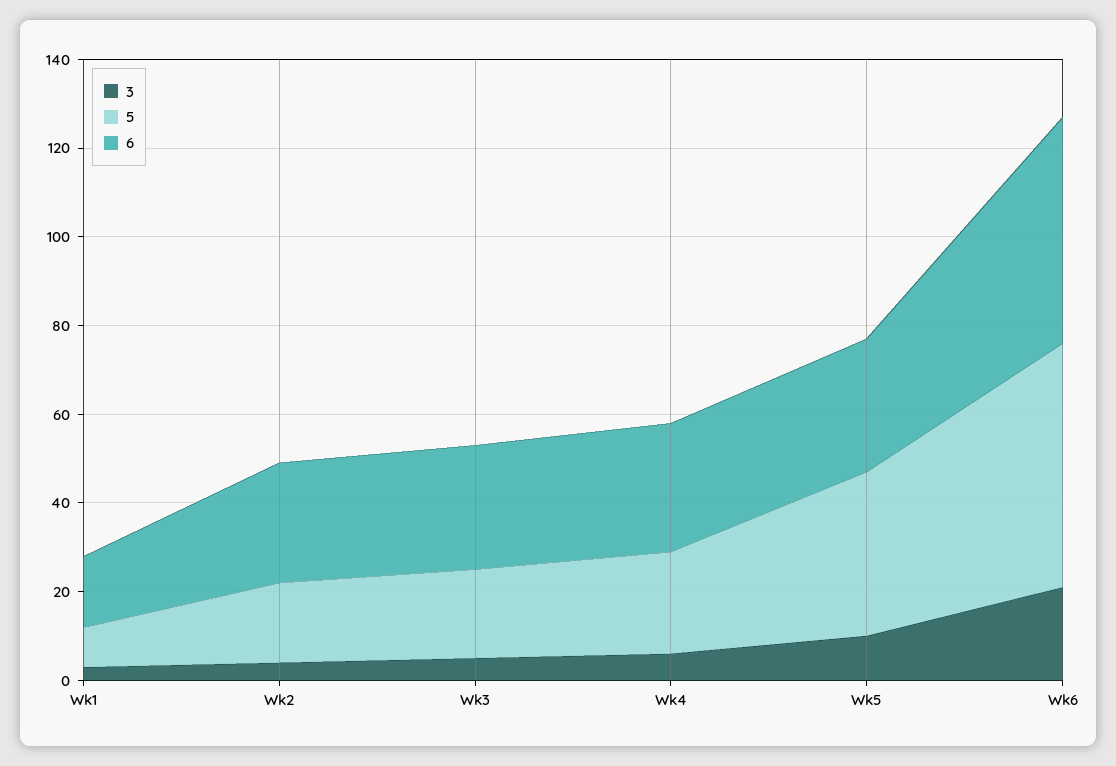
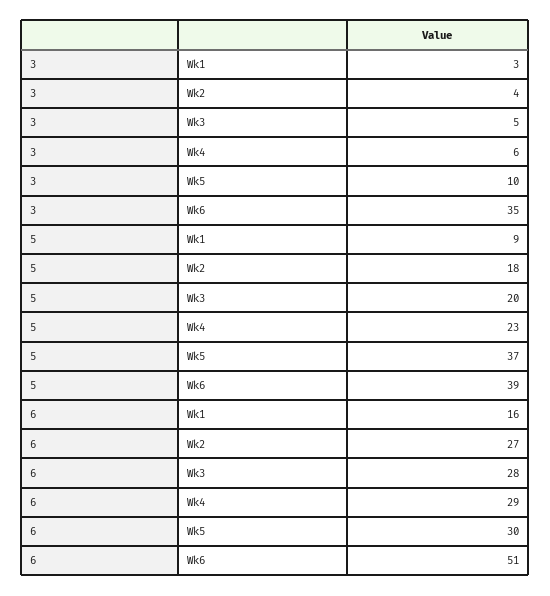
  {
    "3": {
      "Wk1": 3,
      "Wk2": 4,
      "Wk3": 5,
      "Wk4": 6,
      "Wk5": 10,
-     "Wk6": 20
+     "Wk6": 35
    },
    "5": {
      "Wk1": 9,
      "Wk2": 18,
      "Wk3": 20,
      "Wk4": 23,
      "Wk5": 37,
-     "Wk6": 55
+     "Wk6": 39
    },
    "6": {
      "Wk1": 16,
      "Wk2": 27,
      "Wk3": 28,
      "Wk4": 29,
      "Wk5": 30,
      "Wk6": 51
    }
  }

